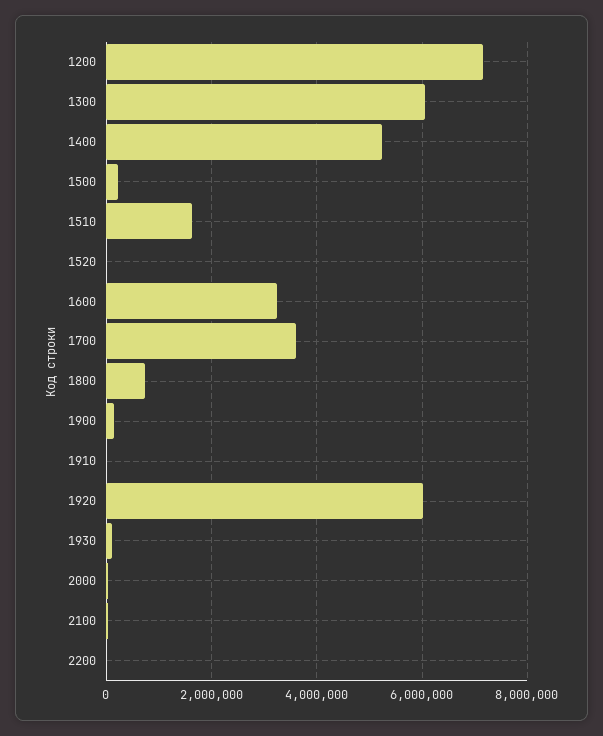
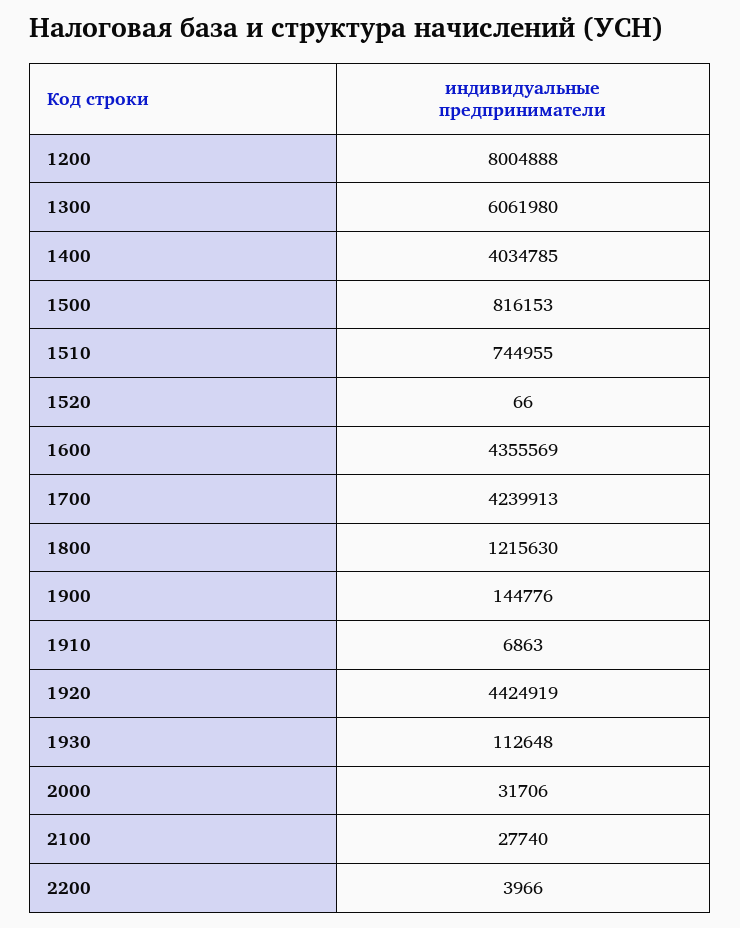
  {
-   "1200": 7200000,
+   "1200": 8004888,
    "1300": 6061980,
-   "1400": 5200000,
+   "1400": 4034785,
-   "1500": 200000,
+   "1500": 816153,
-   "1510": 1600000,
+   "1510": 744955,
    "1520": 66,
-   "1600": 3200000,
+   "1600": 4355569,
-   "1700": 3600000,
+   "1700": 4239913,
-   "1800": 800000,
+   "1800": 1215630,
    "1900": 144776,
    "1910": 6863,
-   "1920": 6000000,
+   "1920": 4424919,
    "1930": 112648,
    "2000": 31706,
    "2100": 27740,
    "2200": 3966
  }

